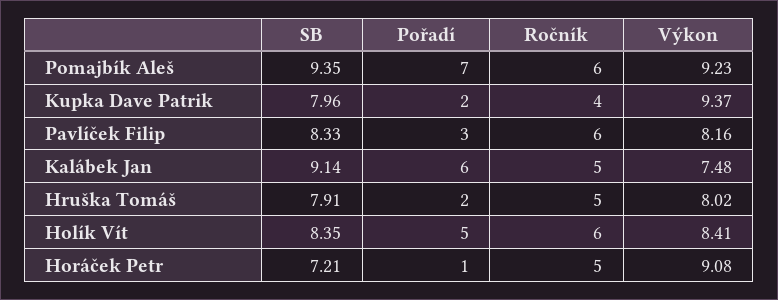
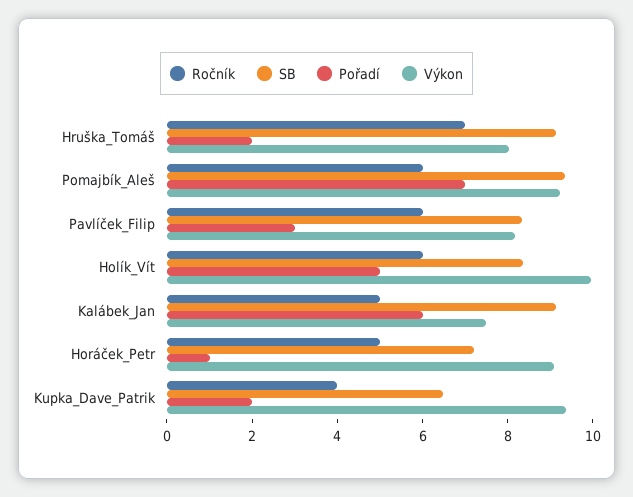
  {
    "SB": {
      "Pomajbík Aleš": 9.35,
-     "Kupka Dave Patrik": 7.96,
+     "Kupka Dave Patrik": 6.5,
      "Pavlíček Filip": 8.33,
      "Kalábek Jan": 9.14,
-     "Hruška Tomáš": 7.91,
+     "Hruška Tomáš": 9,
      "Holík Vít": 8.35,
      "Horáček Petr": 7.21
    },
    "Pořadí": {
      "Pomajbík Aleš": 7,
      "Kupka Dave Patrik": 2,
      "Pavlíček Filip": 3,
      "Kalábek Jan": 6,
      "Hruška Tomáš": 2,
      "Holík Vít": 5,
      "Horáček Petr": 1
    },
    "Ročník": {
      "Pomajbík Aleš": 6,
      "Kupka Dave Patrik": 4,
      "Pavlíček Filip": 6,
      "Kalábek Jan": 5,
-     "Hruška Tomáš": 5,
+     "Hruška Tomáš": 7,
      "Holík Vít": 6,
      "Horáček Petr": 5
    },
    "Výkon": {
      "Pomajbík Aleš": 9.23,
      "Kupka Dave Patrik": 9.37,
      "Pavlíček Filip": 8.16,
      "Kalábek Jan": 7.48,
      "Hruška Tomáš": 8.02,
-     "Holík Vít": 8.41,
+     "Holík Vít": 10,
      "Horáček Petr": 9.08
    }
  }

